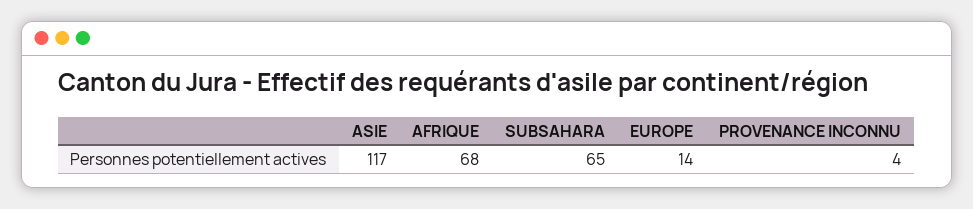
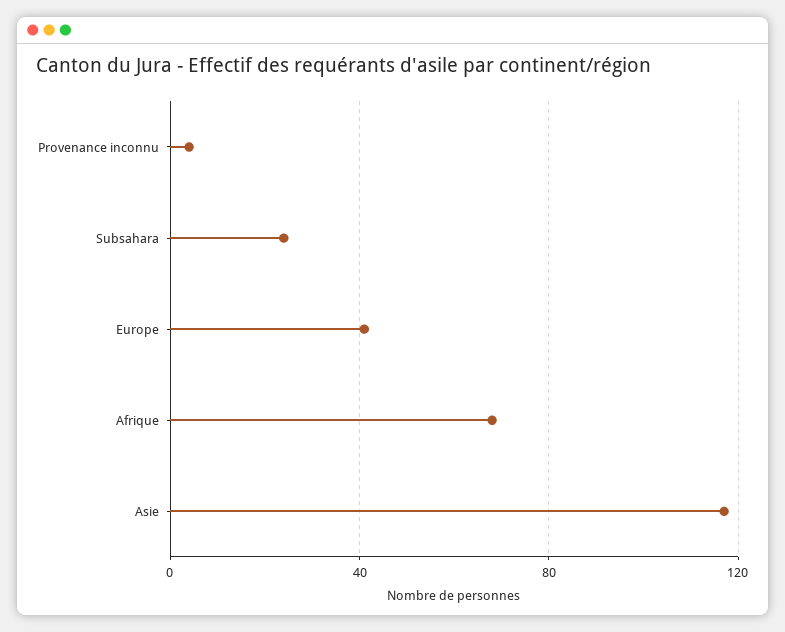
  {
    "ASIE": 117,
    "AFRIQUE": 68,
-   "SUBSAHARA": 65,
+   "SUBSAHARA": 25,
-   "EUROPE": 14,
+   "EUROPE": 40,
    "PROVENANCE INCONNU": 4
  }

